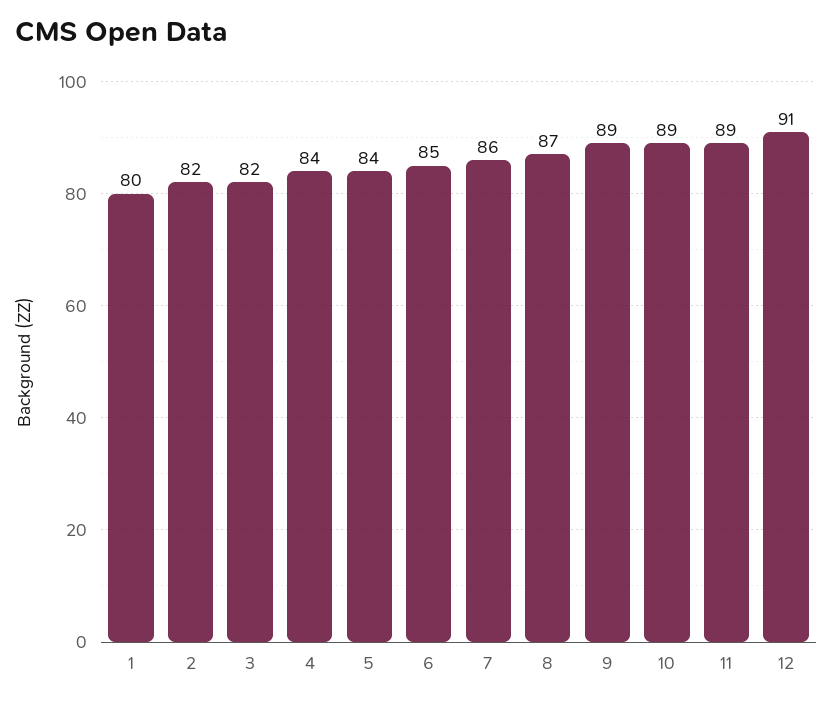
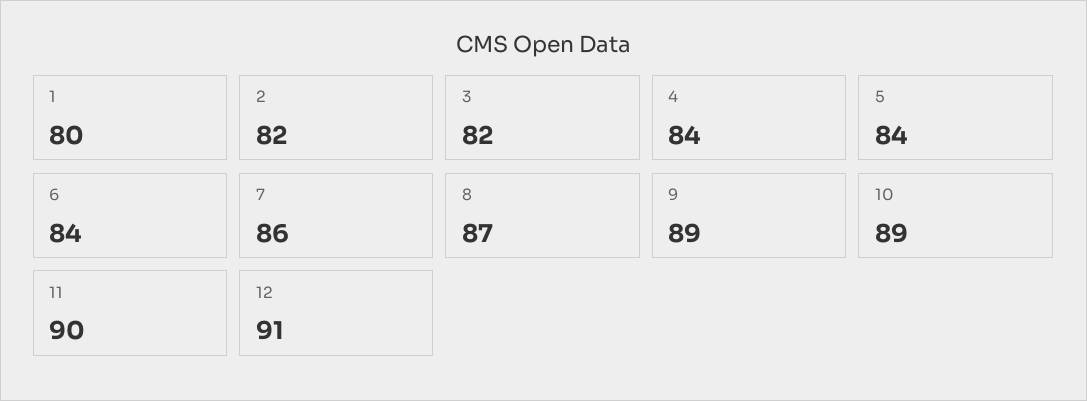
  {
    "1": 80,
    "2": 82,
    "3": 82,
    "4": 84,
    "5": 84,
-   "6": 85,
+   "6": 84,
    "7": 86,
    "8": 87,
    "9": 89,
    "10": 89,
-   "11": 89,
+   "11": 90,
    "12": 91
  }

